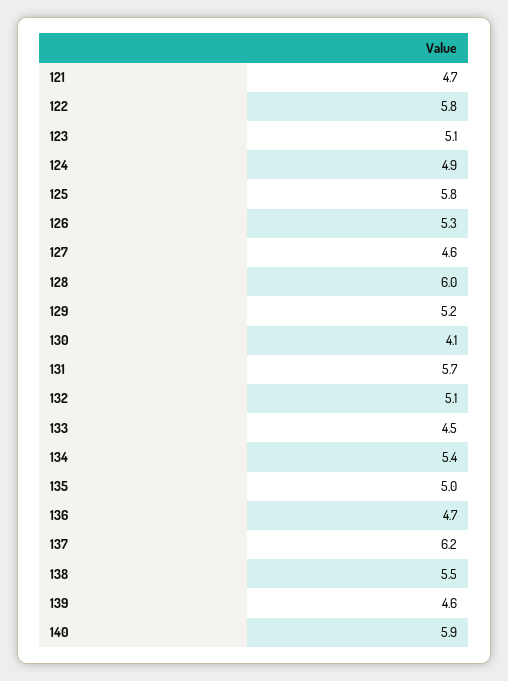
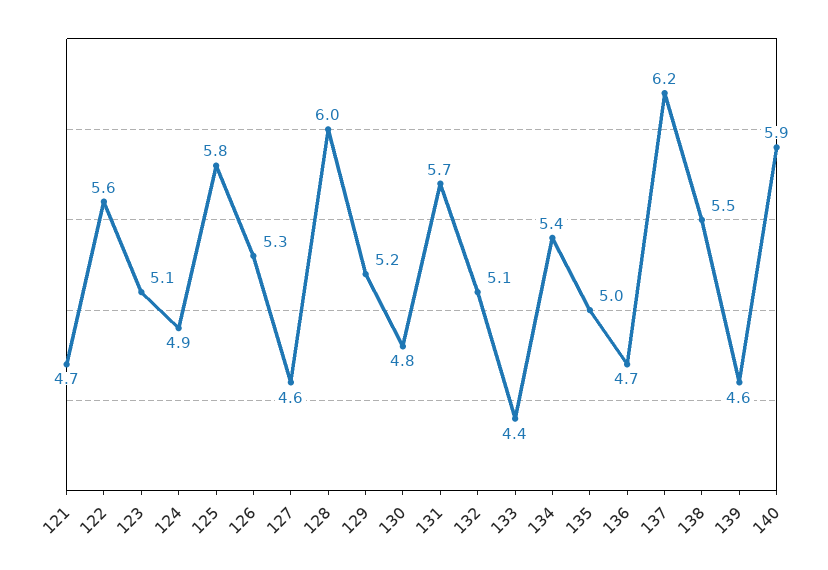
  {
    "121": 4.7,
-   "122": 5.8,
+   "122": 5.6,
    "123": 5.1,
    "124": 4.9,
    "125": 5.8,
    "126": 5.3,
    "127": 4.6,
    "128": 6,
    "129": 5.2,
-   "130": 4.1,
+   "130": 4.8,
    "131": 5.7,
    "132": 5.1,
-   "133": 4.5,
+   "133": 4.4,
    "134": 5.4,
    "135": 5,
    "136": 4.7,
    "137": 6.2,
    "138": 5.5,
    "139": 4.6,
    "140": 5.9
  }

